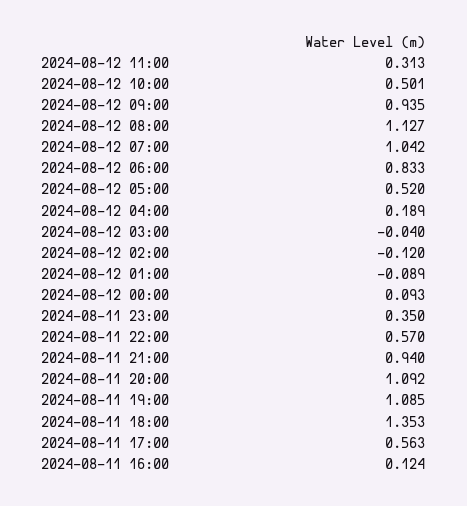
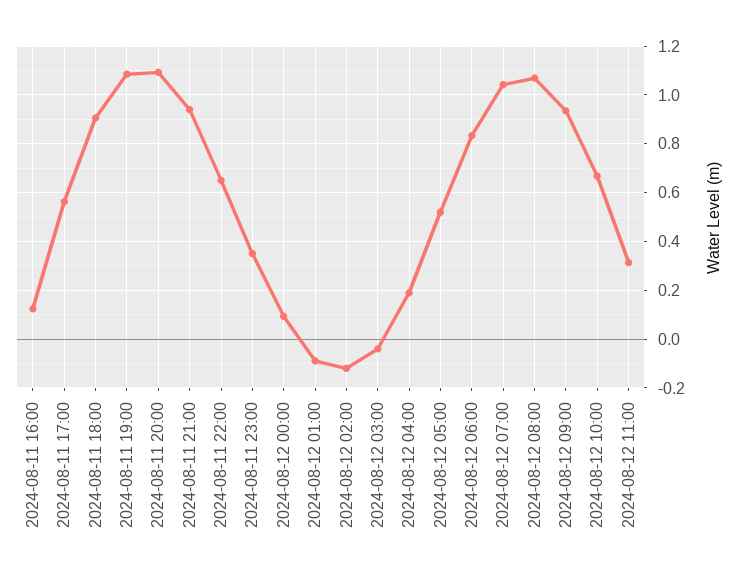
  {
    "2024-08-12 11:00": 0.313,
-   "2024-08-12 10:00": 0.501,
+   "2024-08-12 10:00": 0.675,
    "2024-08-12 09:00": 0.935,
-   "2024-08-12 08:00": 1.127,
+   "2024-08-12 08:00": 1.075,
    "2024-08-12 07:00": 1.042,
    "2024-08-12 06:00": 0.833,
    "2024-08-12 05:00": 0.52,
    "2024-08-12 04:00": 0.189,
    "2024-08-12 03:00": -0.04,
    "2024-08-12 02:00": -0.12,
    "2024-08-12 01:00": -0.089,
    "2024-08-12 00:00": 0.093,
    "2024-08-11 23:00": 0.35,
-   "2024-08-11 22:00": 0.57,
+   "2024-08-11 22:00": 0.65,
    "2024-08-11 21:00": 0.94,
    "2024-08-11 20:00": 1.092,
    "2024-08-11 19:00": 1.085,
-   "2024-08-11 18:00": 1.353,
+   "2024-08-11 18:00": 0.9,
    "2024-08-11 17:00": 0.563,
    "2024-08-11 16:00": 0.124
  }

